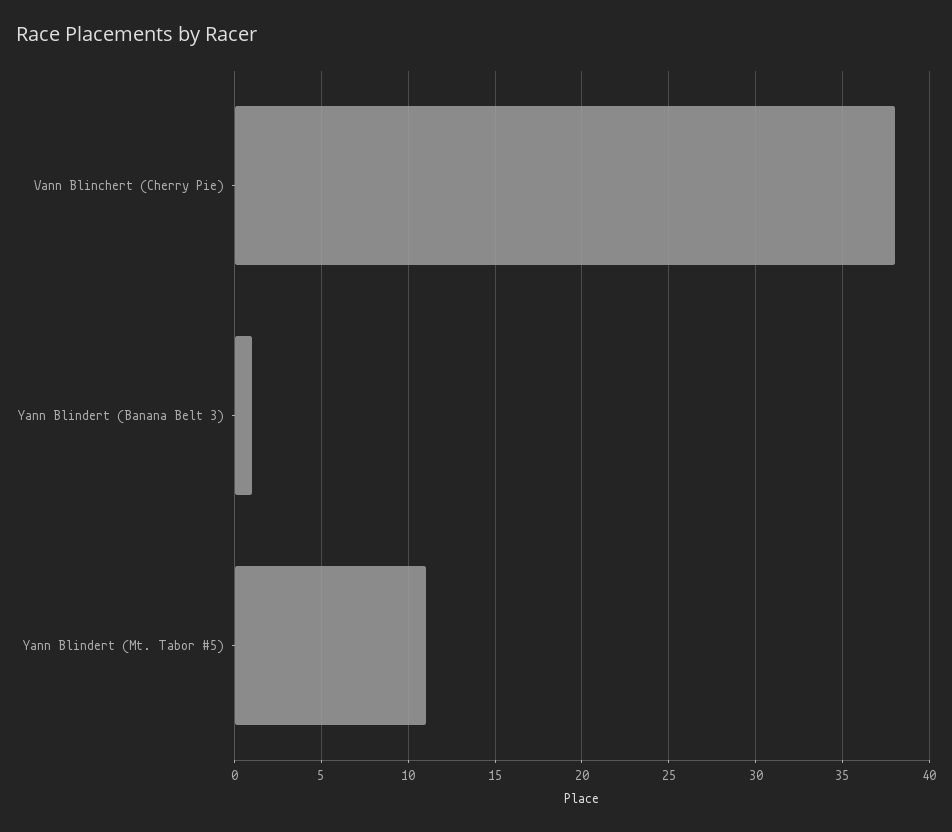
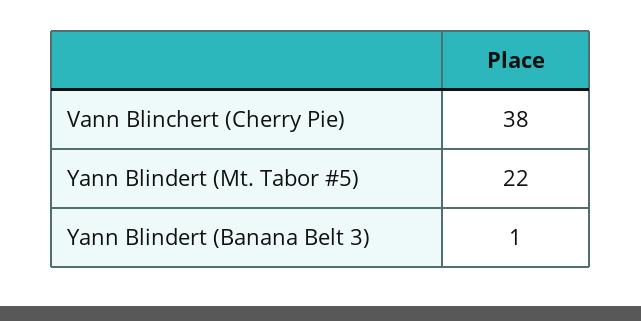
  {
    "Vann Blinchert (Cherry Pie)": 38,
    "Yann Blindert (Banana Belt 3)": 1,
-   "Yann Blindert (Mt. Tabor #5)": 11
+   "Yann Blindert (Mt. Tabor #5)": 22
  }

